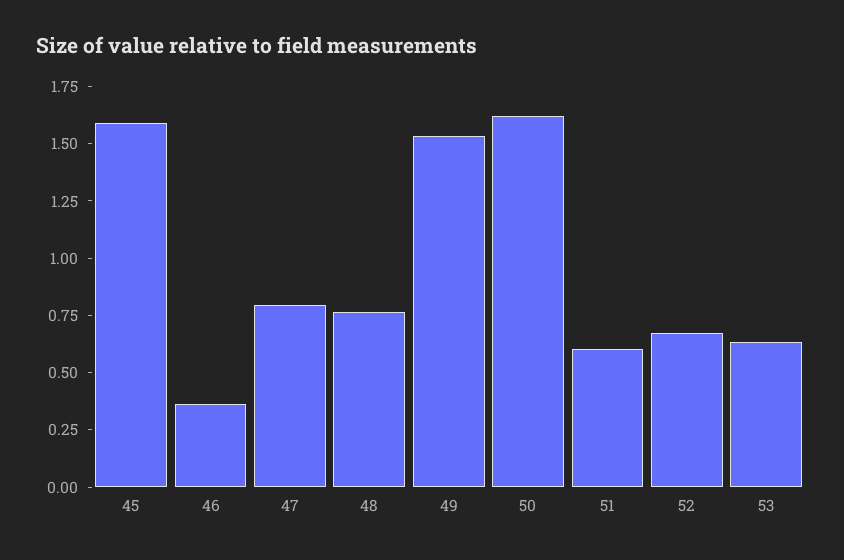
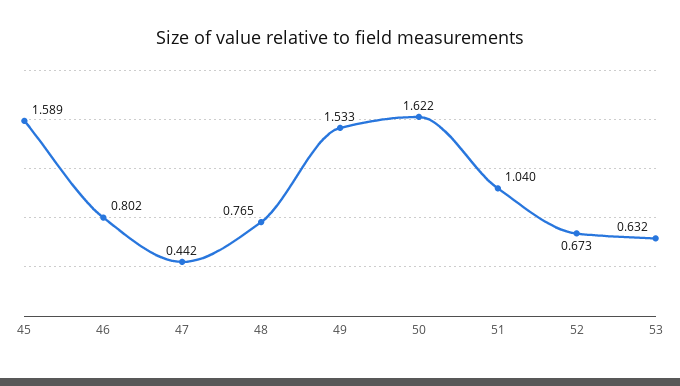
  {
    "45": 1.589,
-   "46": 0.35,
+   "46": 0.802,
-   "47": 0.8,
+   "47": 0.442,
    "48": 0.765,
    "49": 1.533,
    "50": 1.622,
-   "51": 0.6,
+   "51": 1.04,
    "52": 0.673,
    "53": 0.632
  }

